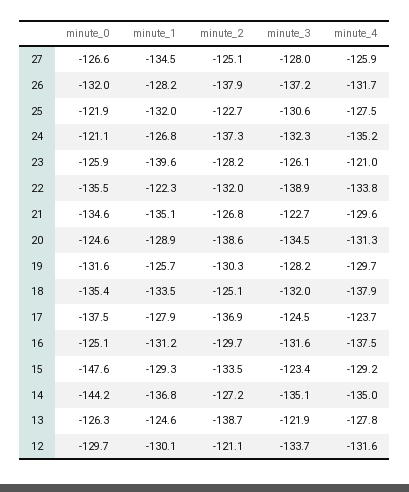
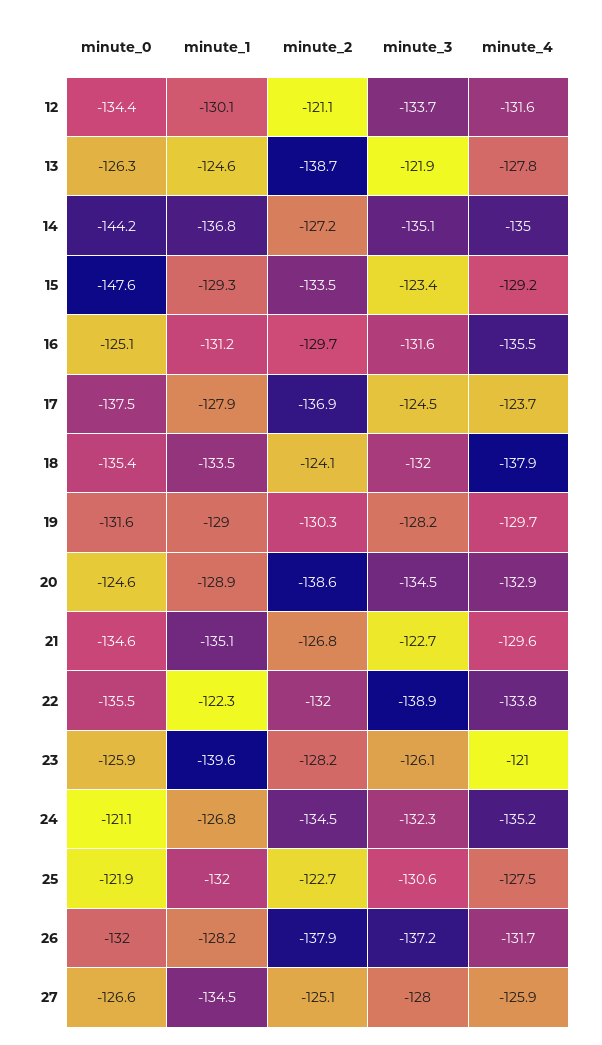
  {
    "minute_0": {
      "27": -126.6,
      "26": -132,
      "25": -121.9,
      "24": -121.1,
      "23": -125.9,
      "22": -135.5,
      "21": -134.6,
      "20": -124.6,
      "19": -131.6,
      "18": -135.4,
      "17": -137.5,
      "16": -125.1,
      "15": -147.6,
      "14": -144.2,
      "13": -126.3,
-     "12": -129.7
+     "12": -134.4
    },
    "minute_1": {
      "27": -134.5,
      "26": -128.2,
      "25": -132,
      "24": -126.8,
      "23": -139.6,
      "22": -122.3,
      "21": -135.1,
      "20": -128.9,
-     "19": -125.7,
+     "19": -129,
      "18": -133.5,
      "17": -127.9,
      "16": -131.2,
      "15": -129.3,
      "14": -136.8,
      "13": -124.6,
      "12": -130.1
    },
    "minute_2": {
      "27": -125.1,
      "26": -137.9,
      "25": -122.7,
-     "24": -137.3,
+     "24": -134.5,
      "23": -128.2,
      "22": -132,
      "21": -126.8,
      "20": -138.6,
      "19": -130.3,
-     "18": -125.1,
+     "18": -124.1,
      "17": -136.9,
      "16": -129.7,
      "15": -133.5,
      "14": -127.2,
      "13": -138.7,
      "12": -121.1
    },
    "minute_3": {
      "27": -128,
      "26": -137.2,
      "25": -130.6,
      "24": -132.3,
      "23": -126.1,
      "22": -138.9,
      "21": -122.7,
      "20": -134.5,
      "19": -128.2,
      "18": -132,
      "17": -124.5,
      "16": -131.6,
      "15": -123.4,
      "14": -135.1,
      "13": -121.9,
      "12": -133.7
    },
    "minute_4": {
      "27": -125.9,
      "26": -131.7,
      "25": -127.5,
      "24": -135.2,
      "23": -121,
      "22": -133.8,
      "21": -129.6,
-     "20": -131.3,
+     "20": -132.9,
      "19": -129.7,
      "18": -137.9,
      "17": -123.7,
-     "16": -137.5,
+     "16": -135.5,
      "15": -129.2,
      "14": -135,
      "13": -127.8,
      "12": -131.6
    }
  }

